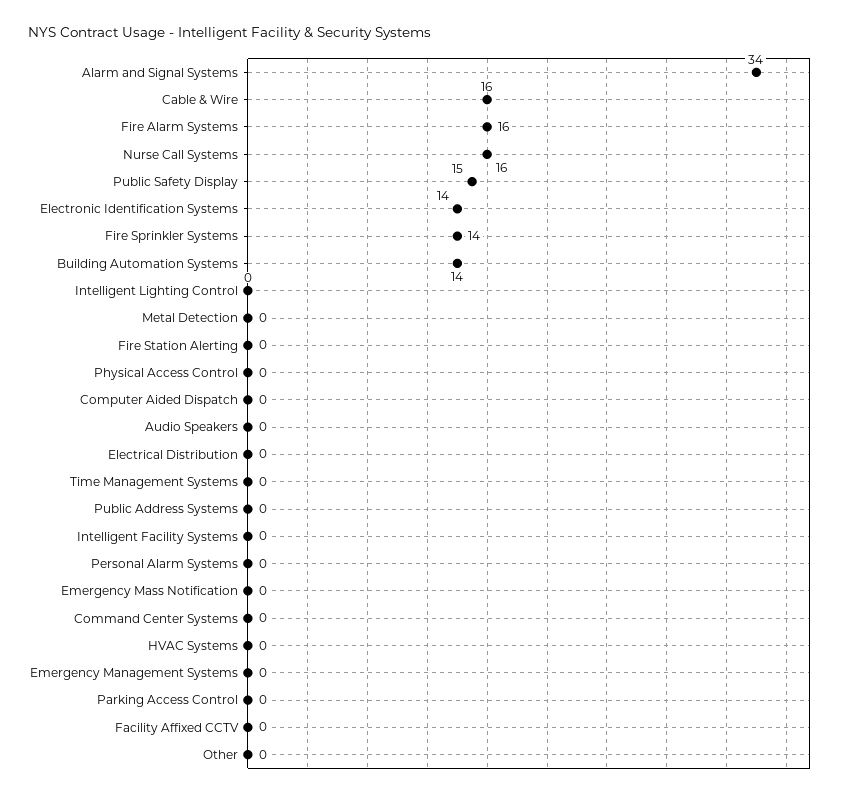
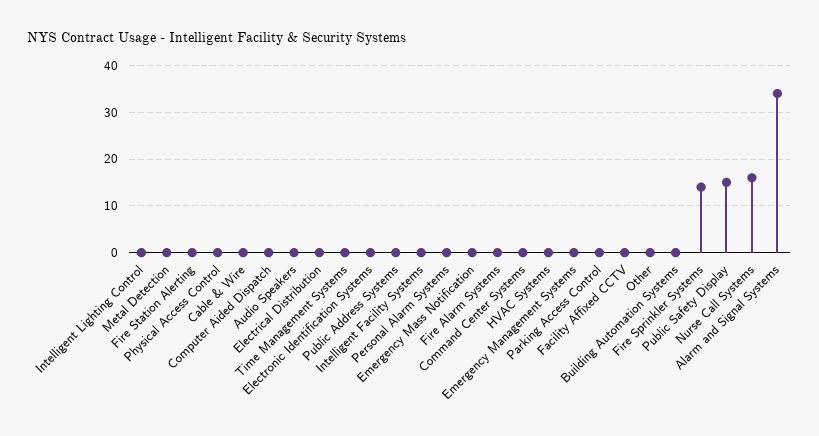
  {
    "Alarm and Signal Systems": 34,
-   "Cable & Wire": 16,
+   "Cable & Wire": 0,
-   "Fire Alarm Systems": 16,
+   "Fire Alarm Systems": 0,
    "Nurse Call Systems": 16,
    "Public Safety Display": 15,
-   "Electronic Identification Systems": 14,
+   "Electronic Identification Systems": 0,
    "Fire Sprinkler Systems": 14,
-   "Building Automation Systems": 14,
+   "Building Automation Systems": 0,
    "Intelligent Lighting Control": 0,
    "Metal Detection": 0,
    "Fire Station Alerting": 0,
    "Physical Access Control": 0,
    "Computer Aided Dispatch": 0,
    "Audio Speakers": 0,
    "Electrical Distribution": 0,
    "Time Management Systems": 0,
    "Public Address Systems": 0,
    "Intelligent Facility Systems": 0,
    "Personal Alarm Systems": 0,
    "Emergency Mass Notification": 0,
    "Command Center Systems": 0,
    "HVAC Systems": 0,
    "Emergency Management Systems": 0,
    "Parking Access Control": 0,
    "Facility Affixed CCTV": 0,
    "Other": 0
  }

